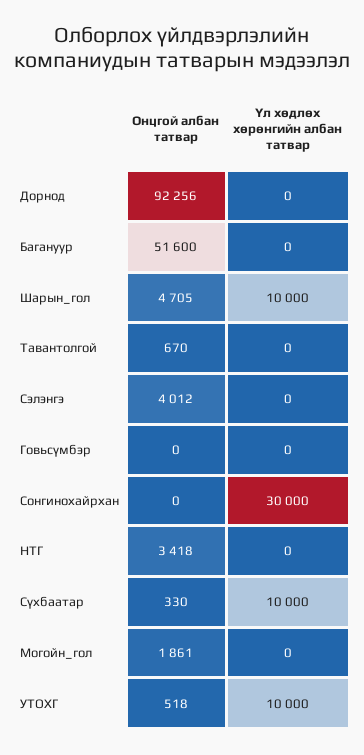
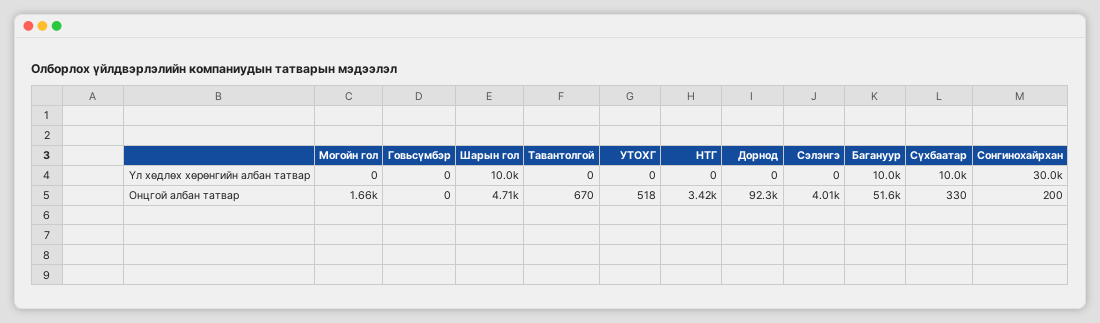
  {
    "Онцгой албан татвар": {
      "Дорнод": 92256,
      "Багануур": 51600,
      "Шарын_гол": 4705,
      "Тавантолгой": 670,
      "Сэлэнгэ": 4012,
      "Говьсүмбэр": 0,
-     "Сонгинохайрхан": 0,
+     "Сонгинохайрхан": 200,
      "НТГ": 3418,
      "Сүхбаатар": 330,
-     "Могойн_гол": 1861,
+     "Могойн_гол": 1660,
      "УТОХГ": 518
    },
    "Үл хөдлөх хөрөнгийн албан татвар": {
      "Дорнод": 0,
-     "Багануур": 0,
+     "Багануур": 10000,
      "Шарын_гол": 10000,
      "Тавантолгой": 0,
      "Сэлэнгэ": 0,
      "Говьсүмбэр": 0,
      "Сонгинохайрхан": 30000,
      "НТГ": 0,
      "Сүхбаатар": 10000,
      "Могойн_гол": 0,
-     "УТОХГ": 10000
+     "УТОХГ": 0
    }
  }

